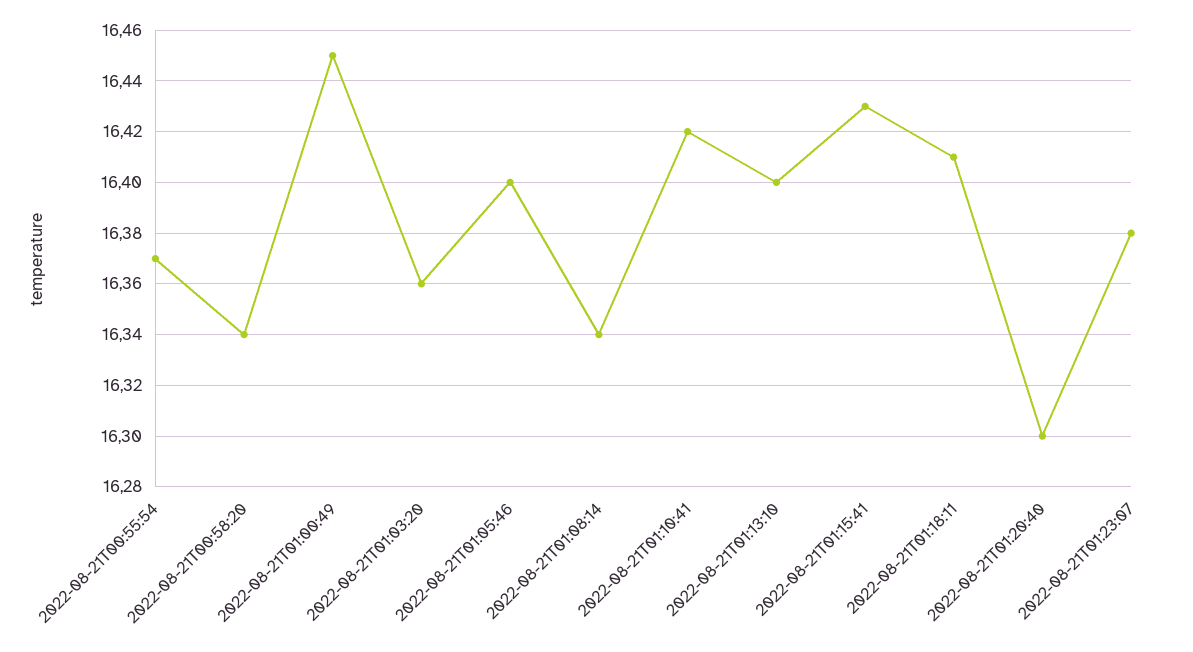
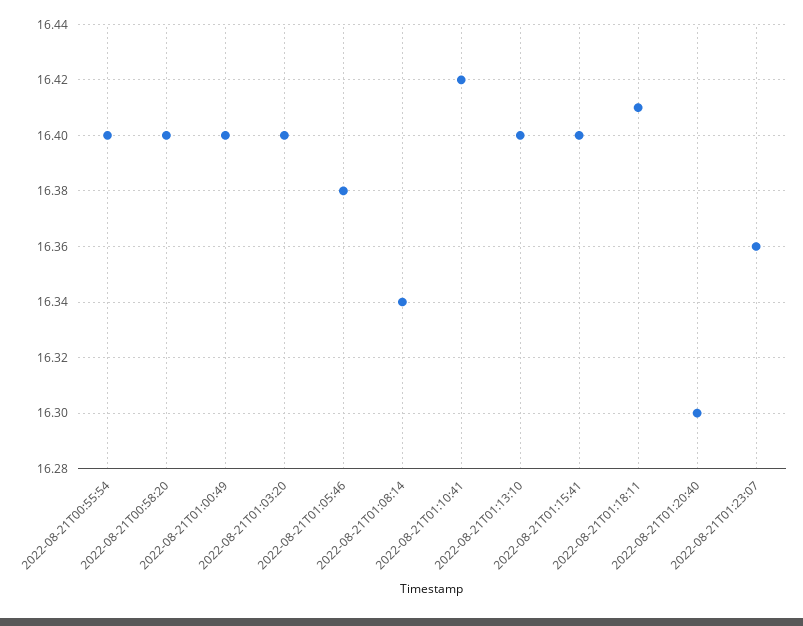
  {
-   "2022-08-21T00:55:54": 16.37,
+   "2022-08-21T00:55:54": 16.4,
-   "2022-08-21T00:58:20": 16.34,
+   "2022-08-21T00:58:20": 16.4,
-   "2022-08-21T01:00:49": 16.45,
+   "2022-08-21T01:00:49": 16.4,
-   "2022-08-21T01:03:20": 16.36,
+   "2022-08-21T01:03:20": 16.4,
-   "2022-08-21T01:05:46": 16.4,
+   "2022-08-21T01:05:46": 16.38,
    "2022-08-21T01:08:14": 16.34,
    "2022-08-21T01:10:41": 16.42,
    "2022-08-21T01:13:10": 16.4,
-   "2022-08-21T01:15:41": 16.43,
+   "2022-08-21T01:15:41": 16.4,
    "2022-08-21T01:18:11": 16.41,
    "2022-08-21T01:20:40": 16.3,
-   "2022-08-21T01:23:07": 16.38
+   "2022-08-21T01:23:07": 16.36
  }

